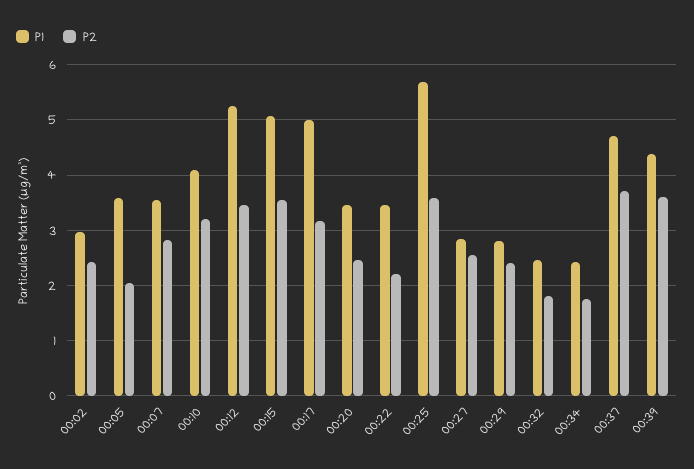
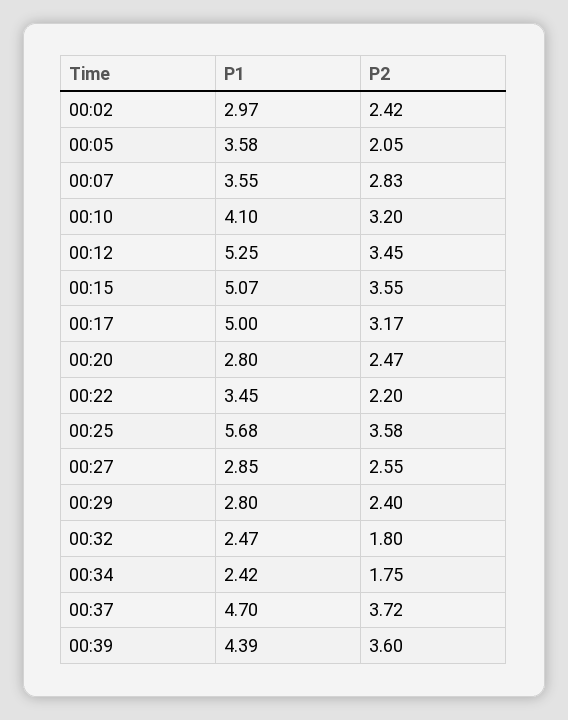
  {
    "P1": {
      "00:02": 2.97,
      "00:05": 3.58,
      "00:07": 3.55,
      "00:10": 4.1,
      "00:12": 5.25,
      "00:15": 5.07,
      "00:17": 5,
-     "00:20": 3.4,
+     "00:20": 2.8,
      "00:22": 3.45,
      "00:25": 5.68,
      "00:27": 2.85,
      "00:29": 2.8,
      "00:32": 2.47,
      "00:34": 2.42,
      "00:37": 4.7,
      "00:39": 4.39
    },
    "P2": {
      "00:02": 2.42,
      "00:05": 2.05,
      "00:07": 2.83,
      "00:10": 3.2,
      "00:12": 3.45,
      "00:15": 3.55,
      "00:17": 3.17,
      "00:20": 2.47,
      "00:22": 2.2,
      "00:25": 3.58,
      "00:27": 2.55,
      "00:29": 2.4,
      "00:32": 1.8,
      "00:34": 1.75,
      "00:37": 3.72,
      "00:39": 3.6
    }
  }

